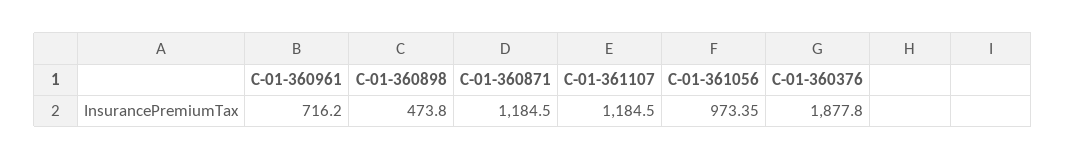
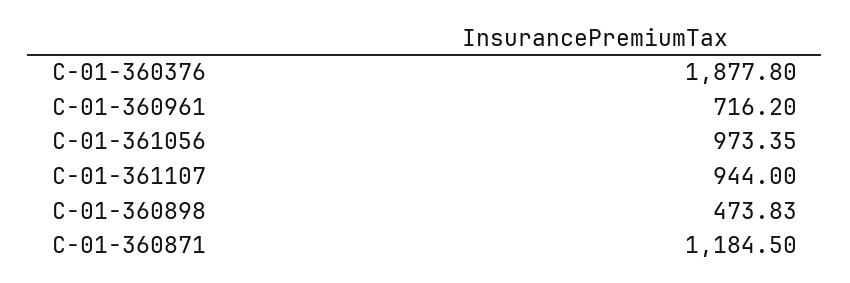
  {
    "C-01-360961": 716.2,
-   "C-01-360898": 473.8,
+   "C-01-360898": 473.83,
    "C-01-360871": 1184.5,
-   "C-01-361107": 1184.5,
+   "C-01-361107": 944,
    "C-01-361056": 973.35,
    "C-01-360376": 1877.8
  }

